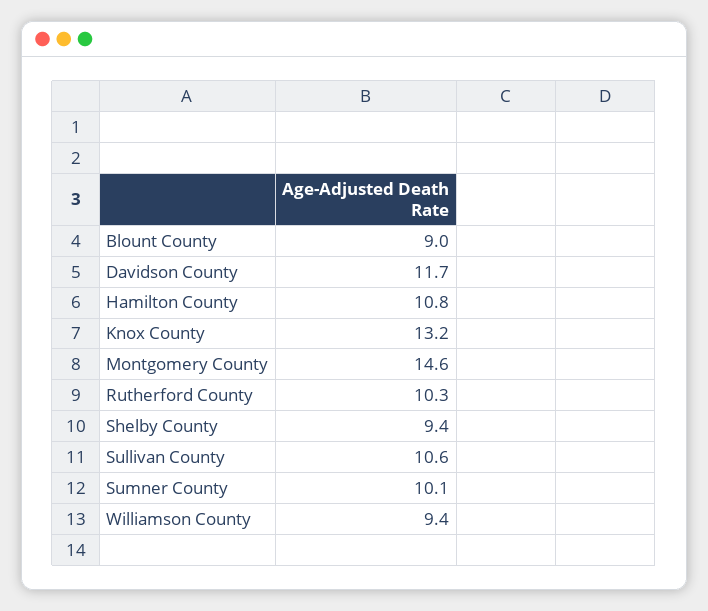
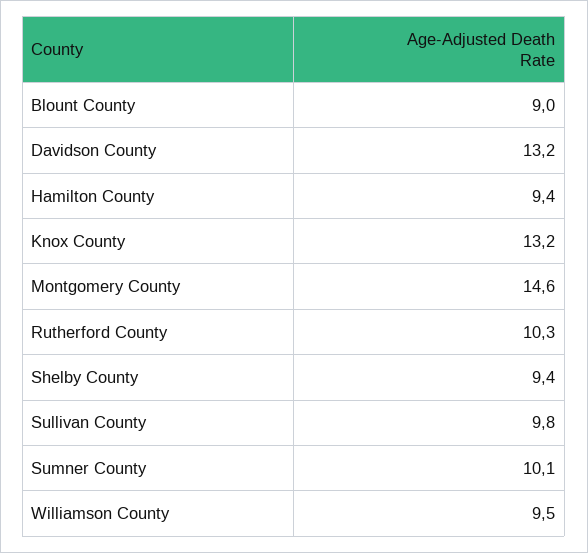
  {
    "Blount County": 9,
-   "Davidson County": 11.7,
+   "Davidson County": 13.2,
-   "Hamilton County": 10.8,
+   "Hamilton County": 9.4,
    "Knox County": 13.2,
    "Montgomery County": 14.6,
    "Rutherford County": 10.3,
    "Shelby County": 9.4,
-   "Sullivan County": 10.6,
+   "Sullivan County": 9.8,
    "Sumner County": 10.1,
-   "Williamson County": 9.4
+   "Williamson County": 9.5
  }

